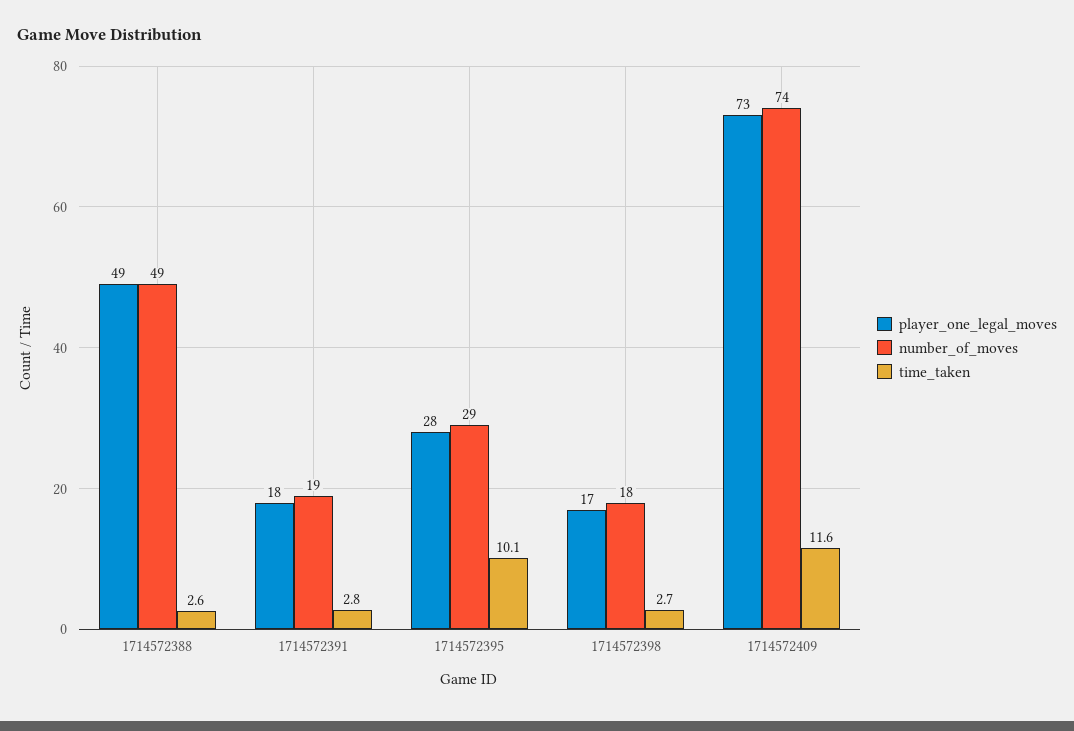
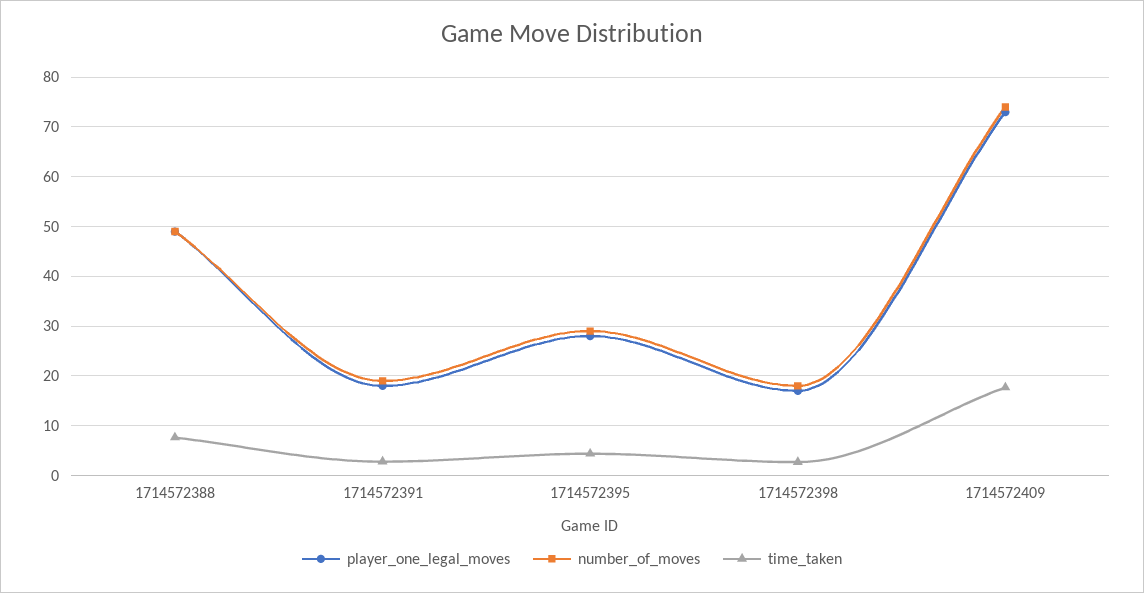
  {
    "player_one_legal_moves": {
      "1714572388": 49,
      "1714572391": 18,
      "1714572395": 28,
      "1714572398": 17,
      "1714572409": 73
    },
    "number_of_moves": {
      "1714572388": 49,
      "1714572391": 19,
      "1714572395": 29,
      "1714572398": 18,
      "1714572409": 74
    },
    "time_taken": {
-     "1714572388": 2.6,
+     "1714572388": 8,
      "1714572391": 2.8,
-     "1714572395": 10.1,
+     "1714572395": 4,
      "1714572398": 2.7,
-     "1714572409": 11.6
+     "1714572409": 18
    }
  }

